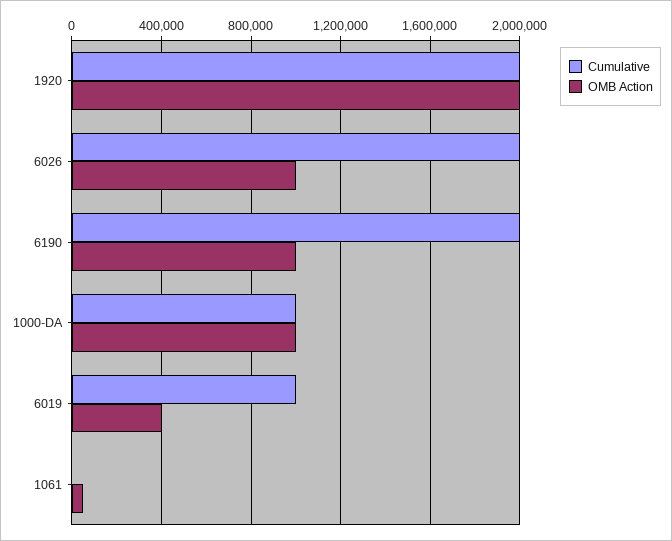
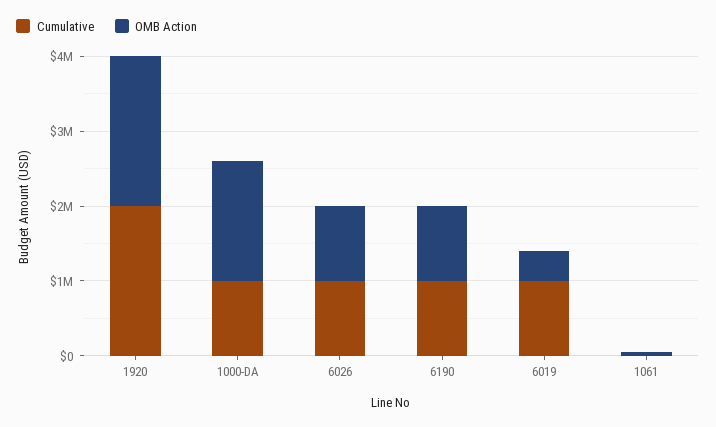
  {
    "Cumulative": {
      "1920": 2000000,
-     "6026": 2000000,
+     "6026": 1000000,
-     "6190": 2000000,
+     "6190": 1000000,
      "1000-DA": 1000000,
      "6019": 1000000,
      "1061": 0
    },
    "OMB Action": {
      "1920": 2000000,
      "6026": 1000000,
      "6190": 1000000,
-     "1000-DA": 1000000,
+     "1000-DA": 1600000,
      "6019": 400000,
      "1061": 50000
    }
  }

